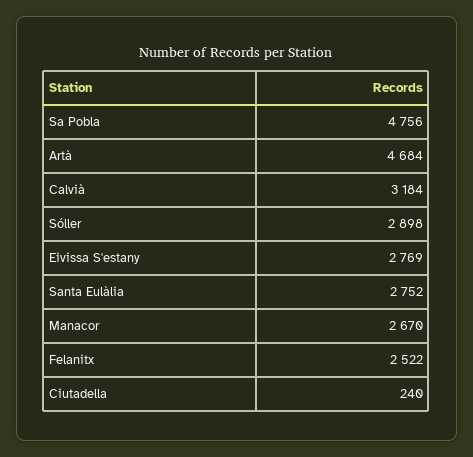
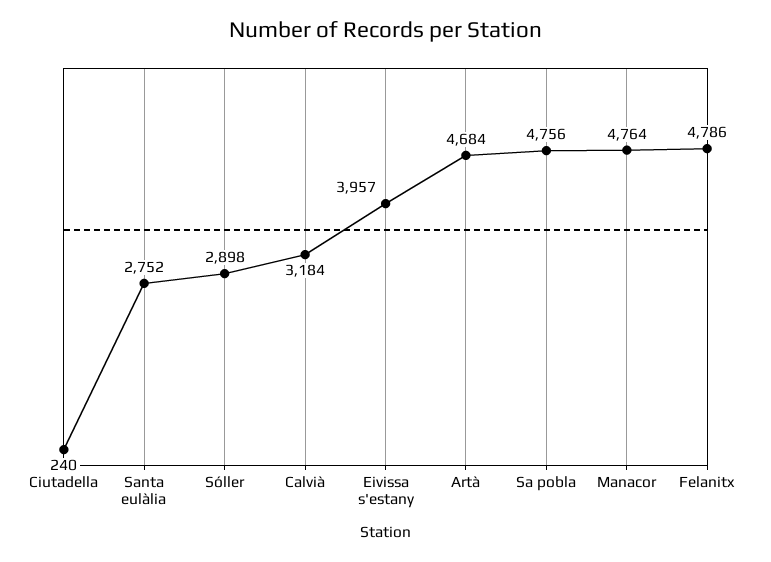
  {
    "Sa Pobla": 4756,
    "Artà": 4684,
    "Calvià": 3184,
    "Sóller": 2898,
-   "Eivissa S'estany": 2769,
+   "Eivissa S'estany": 3957,
    "Santa Eulàlia": 2752,
-   "Manacor": 2670,
+   "Manacor": 4764,
-   "Felanitx": 2522,
+   "Felanitx": 4786,
    "Ciutadella": 240
  }

